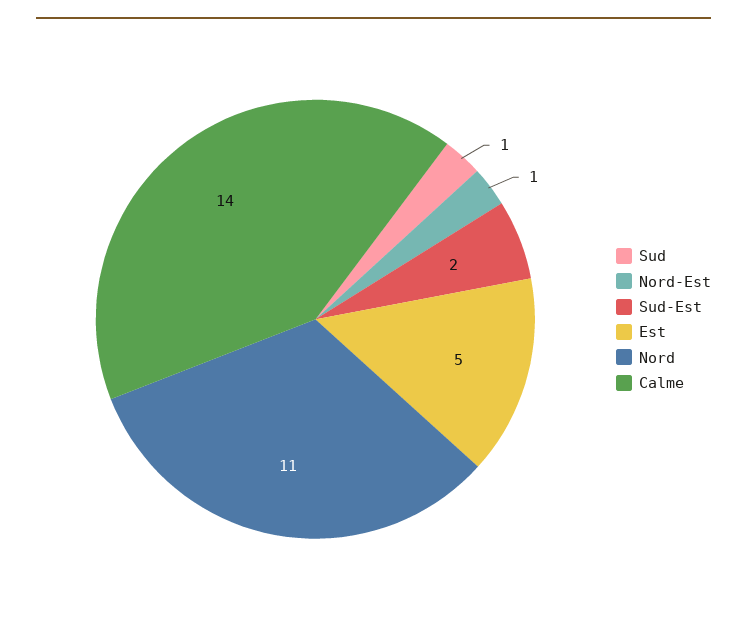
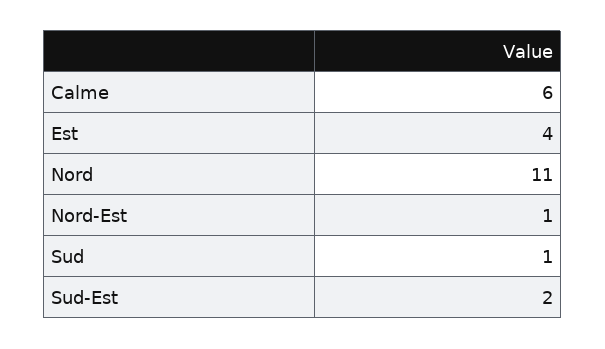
  {
    "Sud": 1,
    "Nord-Est": 1,
    "Sud-Est": 2,
-   "Est": 5,
+   "Est": 4,
    "Nord": 11,
-   "Calme": 14
+   "Calme": 6
  }

